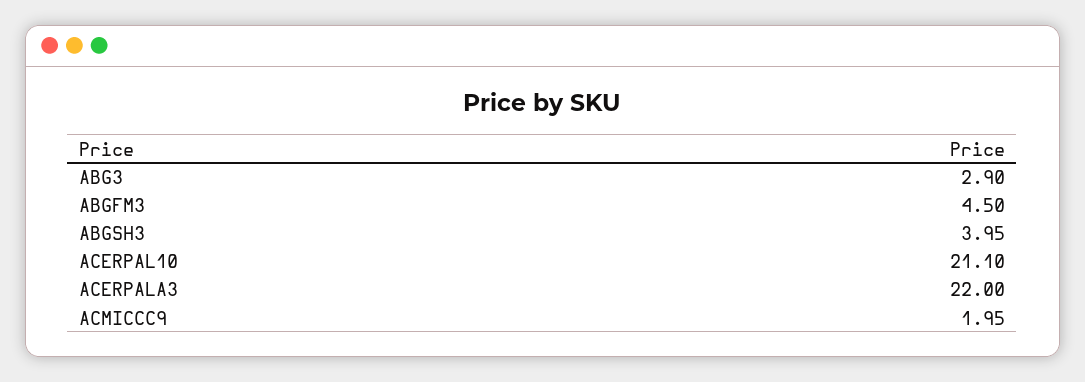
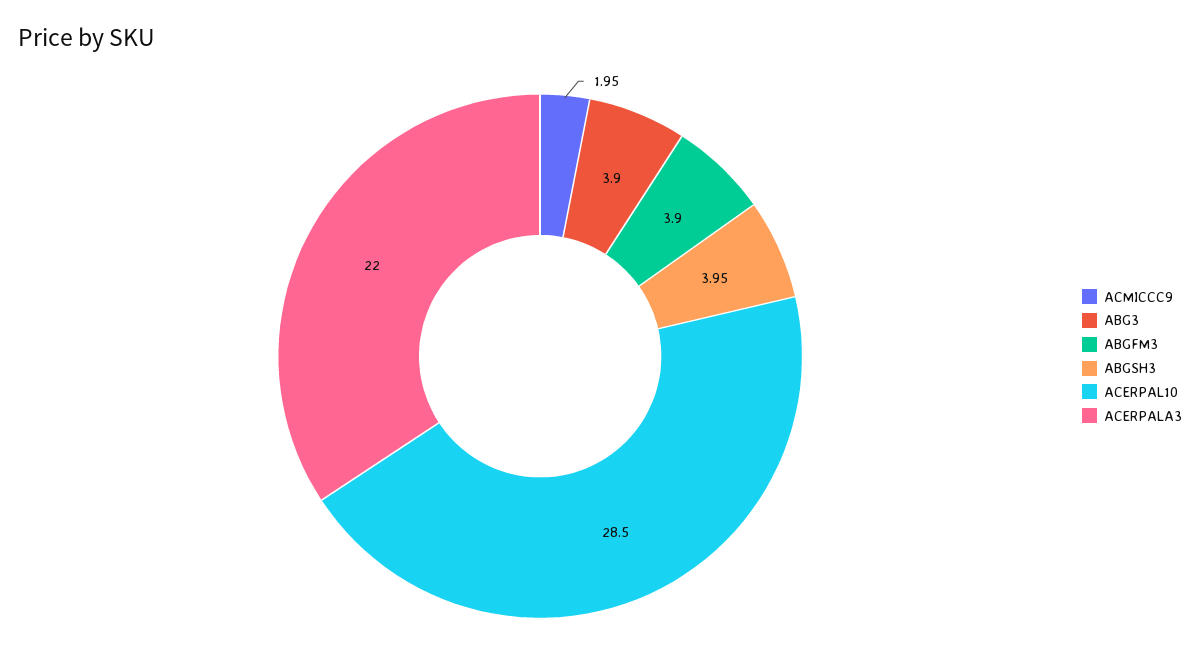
  {
-   "ABG3": 2.9,
+   "ABG3": 3.9,
-   "ABGFM3": 4.5,
+   "ABGFM3": 3.9,
    "ABGSH3": 3.95,
-   "ACERPAL10": 21.1,
+   "ACERPAL10": 28.5,
    "ACERPALA3": 22,
    "ACMICCC9": 1.95
  }

